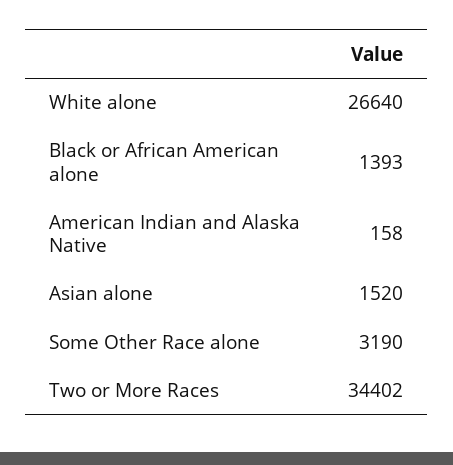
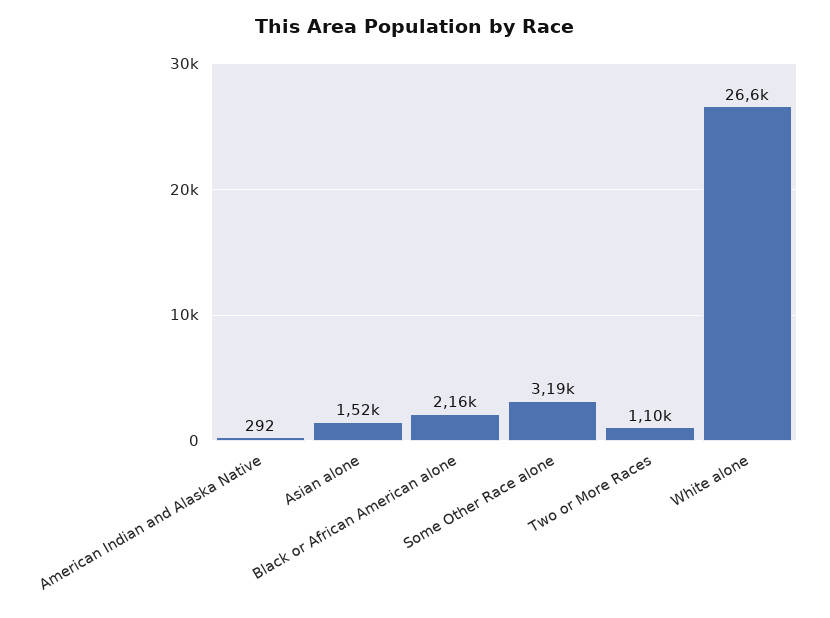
  {
    "White alone": 26640,
-   "Black or African American alone": 1393,
+   "Black or African American alone": 2160,
-   "American Indian and Alaska Native": 158,
+   "American Indian and Alaska Native": 292,
    "Asian alone": 1520,
    "Some Other Race alone": 3190,
-   "Two or More Races": 34402
+   "Two or More Races": 1100
  }

